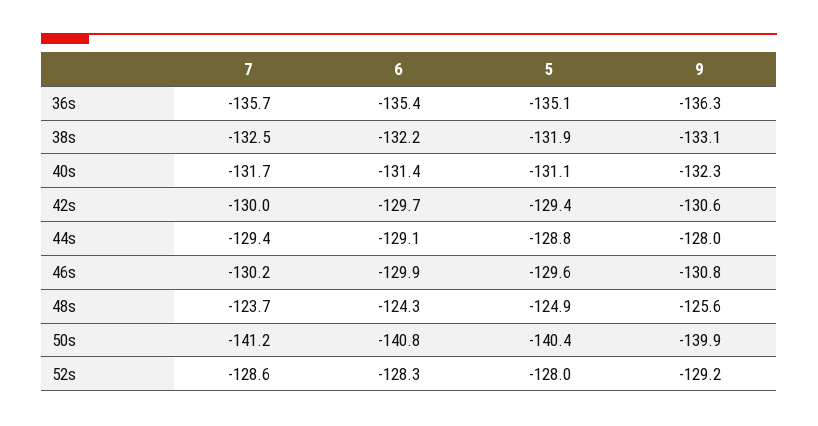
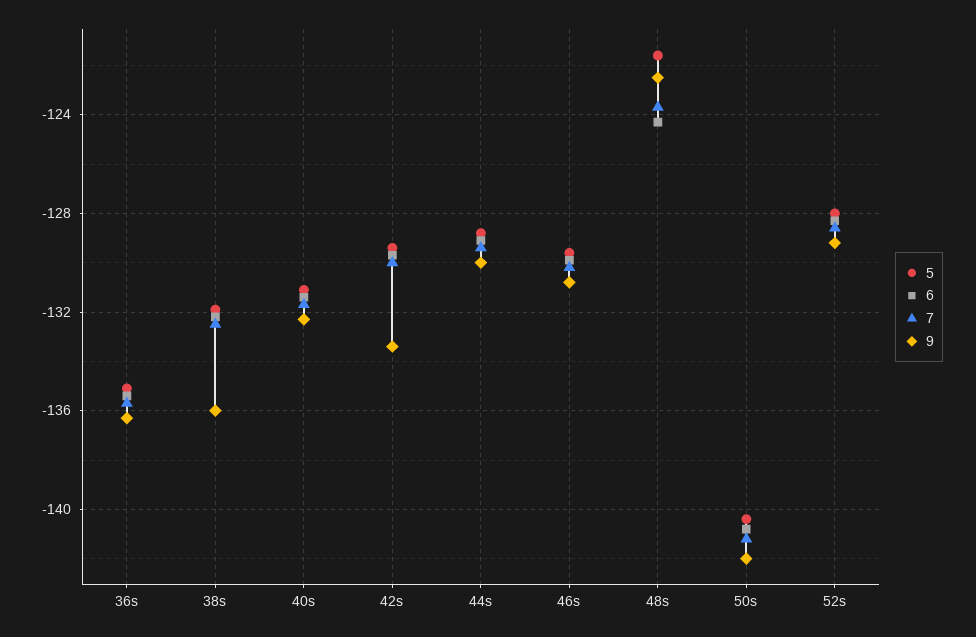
  {
    "7": {
      "36s": -135.7,
      "38s": -132.5,
      "40s": -131.7,
      "42s": -130,
      "44s": -129.4,
      "46s": -130.2,
      "48s": -123.7,
      "50s": -141.2,
      "52s": -128.6
    },
    "6": {
      "36s": -135.4,
      "38s": -132.2,
      "40s": -131.4,
      "42s": -129.7,
      "44s": -129.1,
      "46s": -129.9,
      "48s": -124.3,
      "50s": -140.8,
      "52s": -128.3
    },
    "5": {
      "36s": -135.1,
      "38s": -131.9,
      "40s": -131.1,
      "42s": -129.4,
      "44s": -128.8,
      "46s": -129.6,
-     "48s": -124.9,
+     "48s": -121.5,
      "50s": -140.4,
      "52s": -128
    },
    "9": {
      "36s": -136.3,
-     "38s": -133.1,
+     "38s": -136,
      "40s": -132.3,
-     "42s": -130.6,
+     "42s": -133.5,
-     "44s": -128,
+     "44s": -130,
      "46s": -130.8,
-     "48s": -125.6,
+     "48s": -122.5,
-     "50s": -139.9,
+     "50s": -142,
      "52s": -129.2
    }
  }

